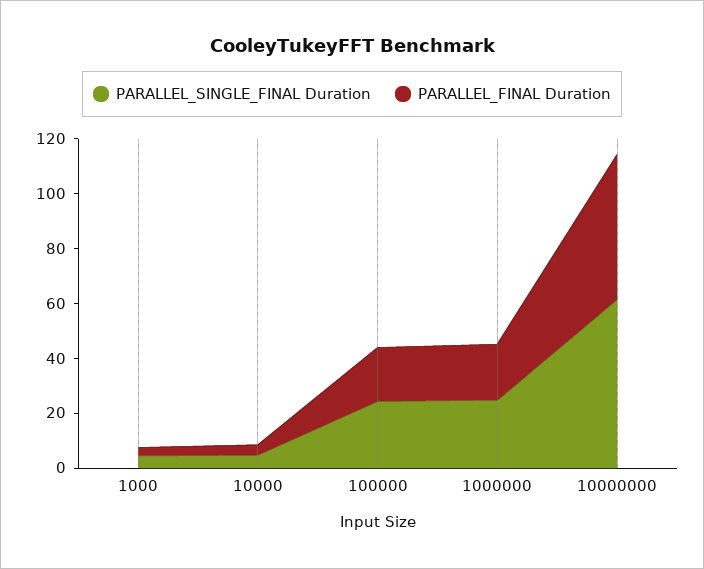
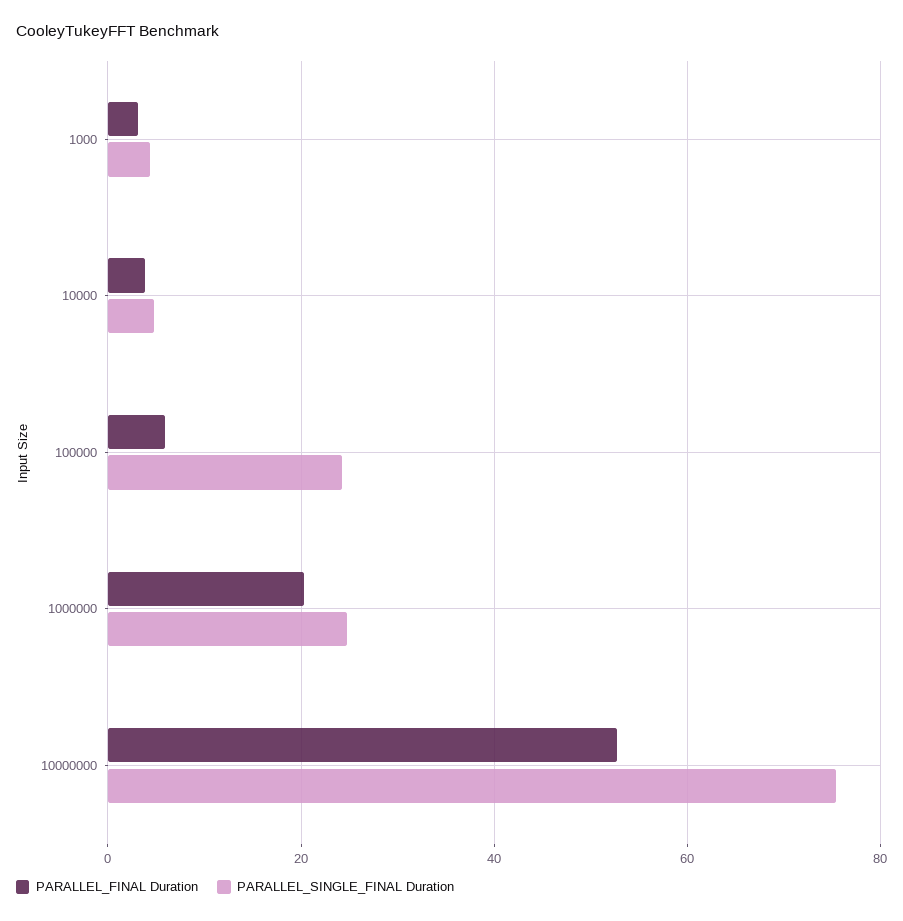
  {
    "PARALLEL_SINGLE_FINAL Duration": {
      "1000": 4,
      "10000": 4,
      "100000": 24,
      "1000000": 24,
-     "10000000": 60
+     "10000000": 76
    },
    "PARALLEL_FINAL Duration": {
      "1000": 4,
      "10000": 4,
-     "100000": 20,
+     "100000": 6,
      "1000000": 20,
      "10000000": 52
    }
  }

